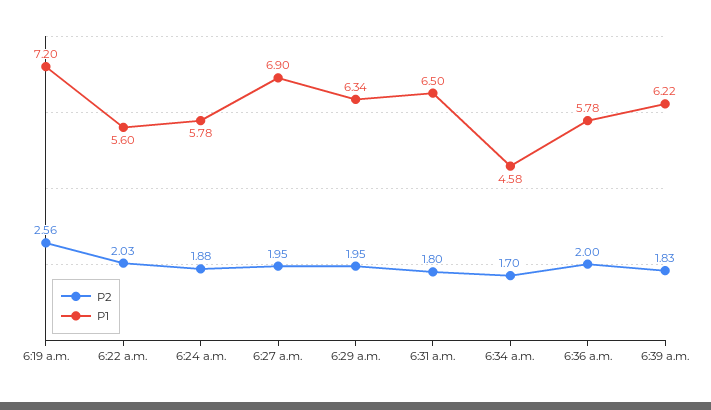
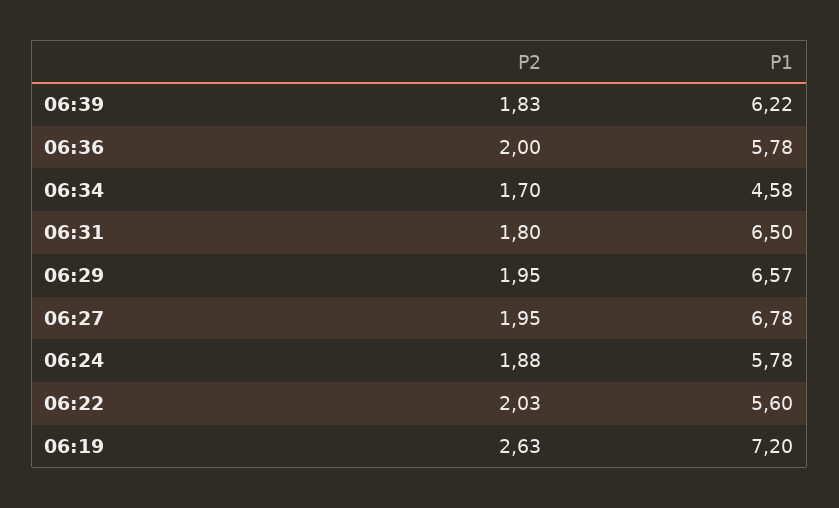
  {
    "P2": {
-     "6:19 a.m.": 2.56,
+     "6:19 a.m.": 2.63,
      "6:22 a.m.": 2.03,
      "6:24 a.m.": 1.88,
      "6:27 a.m.": 1.95,
      "6:29 a.m.": 1.95,
      "6:31 a.m.": 1.8,
      "6:34 a.m.": 1.7,
      "6:36 a.m.": 2,
      "6:39 a.m.": 1.83
    },
    "P1": {
      "6:19 a.m.": 7.2,
      "6:22 a.m.": 5.6,
      "6:24 a.m.": 5.78,
-     "6:27 a.m.": 6.9,
+     "6:27 a.m.": 6.78,
-     "6:29 a.m.": 6.34,
+     "6:29 a.m.": 6.57,
      "6:31 a.m.": 6.5,
      "6:34 a.m.": 4.58,
      "6:36 a.m.": 5.78,
      "6:39 a.m.": 6.22
    }
  }

